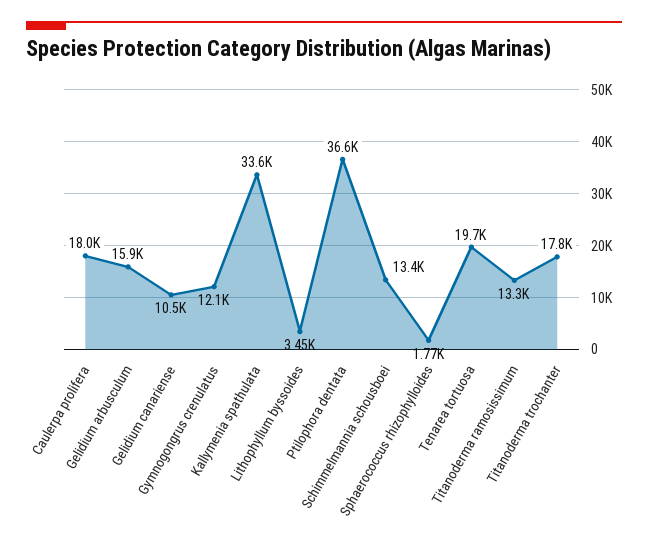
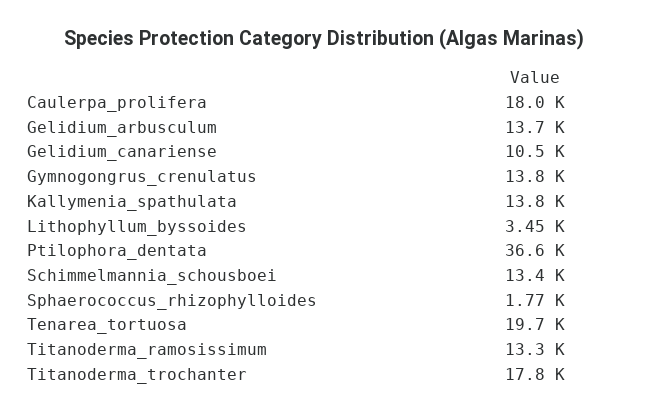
  {
    "Caulerpa prolifera": 18000,
-   "Gelidium arbusculum": 15900,
+   "Gelidium arbusculum": 13700,
    "Gelidium canariense": 10500,
-   "Gymnogongrus crenulatus": 12100,
+   "Gymnogongrus crenulatus": 13800,
-   "Kallymenia spathulata": 33600,
+   "Kallymenia spathulata": 13800,
    "Lithophyllum byssoides": 3450,
    "Ptilophora dentata": 36600,
    "Schimmelmannia schousboei": 13400,
    "Sphaerococcus rhizophylloides": 1770,
    "Tenarea tortuosa": 19700,
    "Titanoderma ramosissimum": 13300,
    "Titanoderma trochanter": 17800
  }

